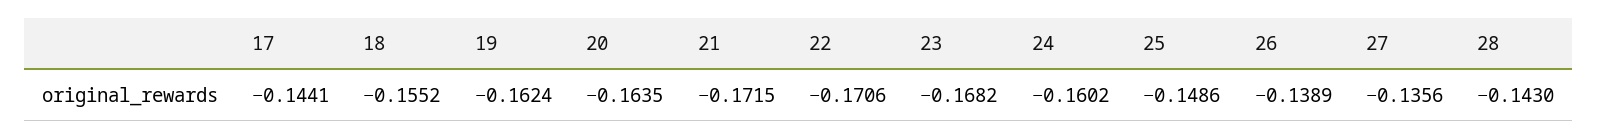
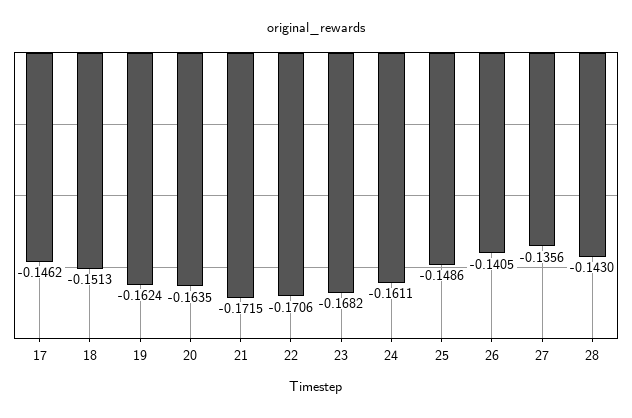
  {
-   "17": -0.1441,
+   "17": -0.1462,
-   "18": -0.1552,
+   "18": -0.1513,
    "19": -0.1624,
    "20": -0.1635,
    "21": -0.1715,
    "22": -0.1706,
    "23": -0.1682,
-   "24": -0.1602,
+   "24": -0.1611,
    "25": -0.1486,
-   "26": -0.1389,
+   "26": -0.1405,
    "27": -0.1356,
    "28": -0.143
  }

